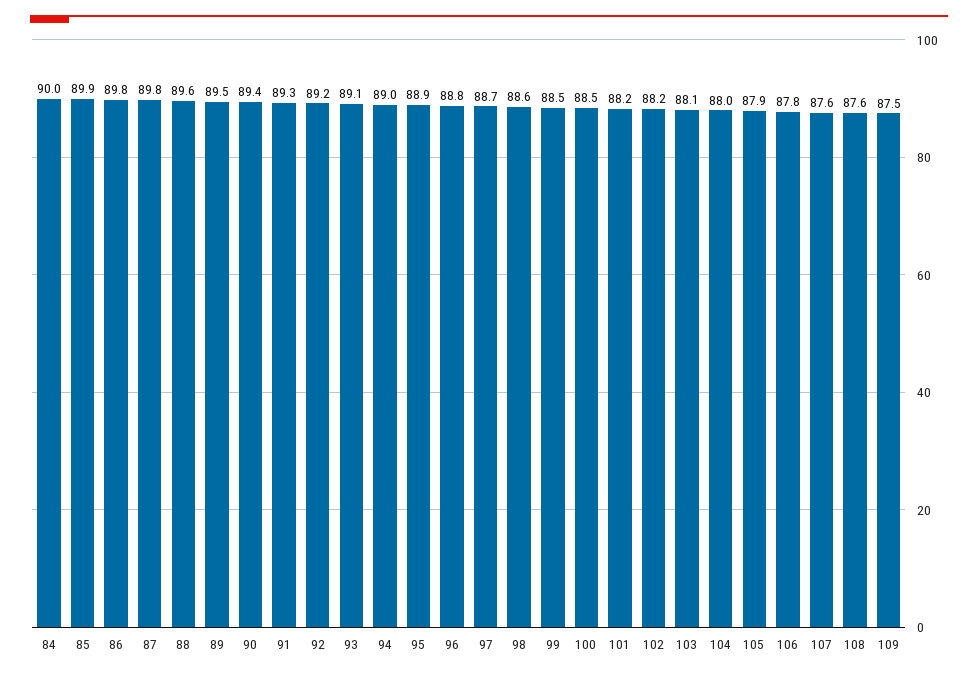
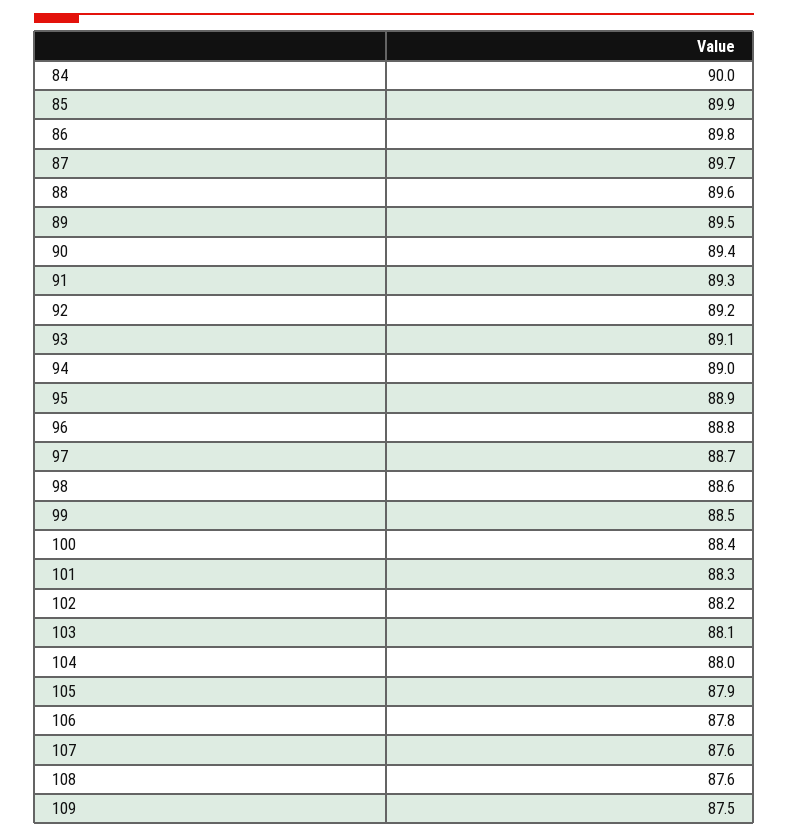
  {
    "84": 90,
    "85": 89.9,
    "86": 89.8,
-   "87": 89.8,
+   "87": 89.7,
    "88": 89.6,
    "89": 89.5,
    "90": 89.4,
    "91": 89.3,
    "92": 89.2,
    "93": 89.1,
    "94": 89,
    "95": 88.9,
    "96": 88.8,
    "97": 88.7,
    "98": 88.6,
    "99": 88.5,
-   "100": 88.5,
+   "100": 88.4,
-   "101": 88.2,
+   "101": 88.3,
    "102": 88.2,
    "103": 88.1,
    "104": 88,
    "105": 87.9,
    "106": 87.8,
    "107": 87.6,
    "108": 87.6,
    "109": 87.5
  }

